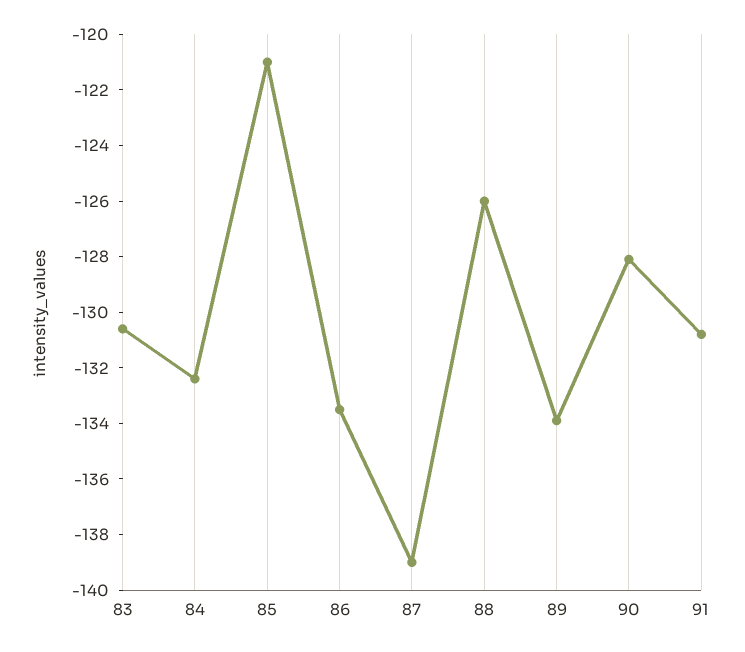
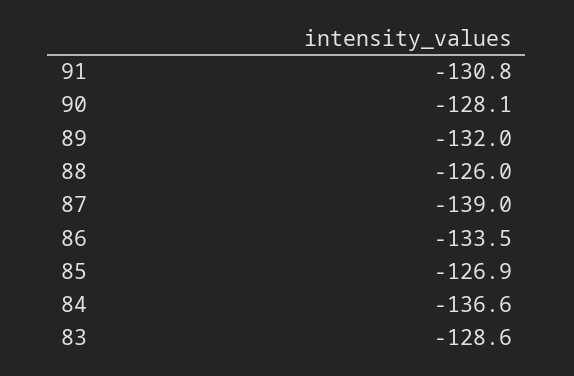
  {
-   "83": -130.5,
+   "83": -128.6,
-   "84": -132.5,
+   "84": -136.6,
-   "85": -121,
+   "85": -126.9,
    "86": -133.5,
    "87": -139,
    "88": -126,
-   "89": -134,
+   "89": -132,
    "90": -128.1,
    "91": -130.8
  }

